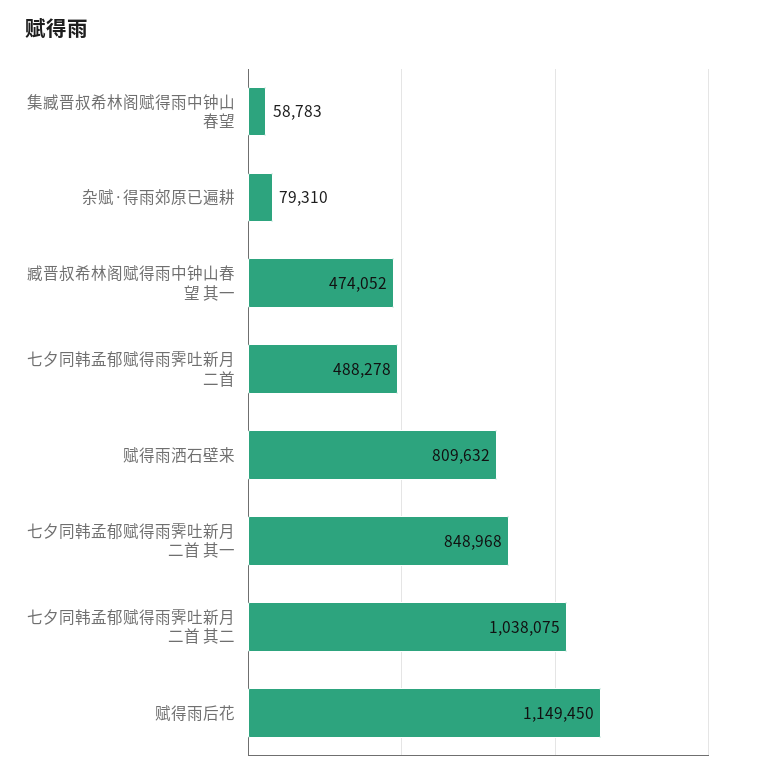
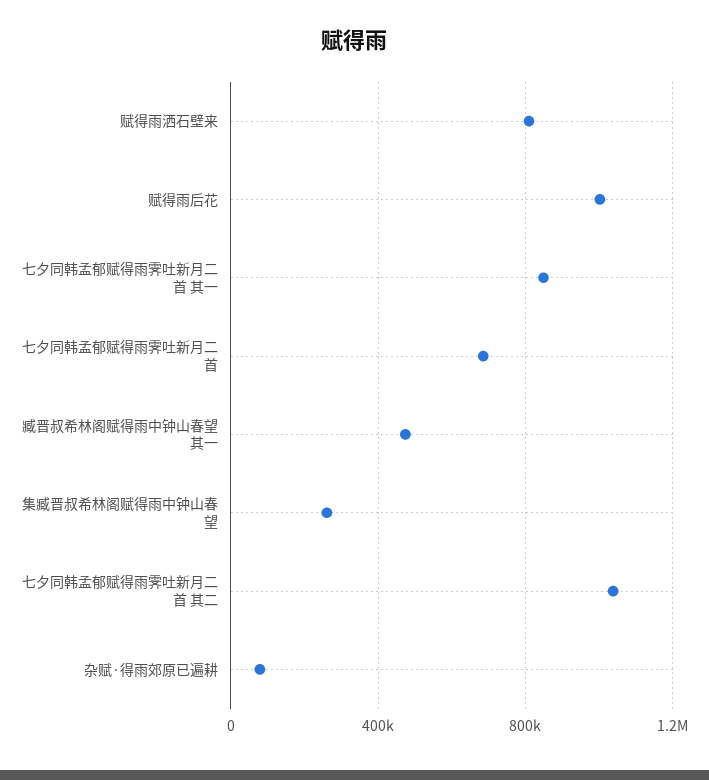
  {
-   "集臧晋叔希林阁赋得雨中钟山春望": 58783,
+   "集臧晋叔希林阁赋得雨中钟山春望": 250000,
    "杂赋·得雨郊原已遍耕": 79310,
    "臧晋叔希林阁赋得雨中钟山春望 其一": 474052,
-   "七夕同韩孟郁赋得雨霁吐新月二首": 488278,
+   "七夕同韩孟郁赋得雨霁吐新月二首": 700000,
    "赋得雨洒石壁来": 809632,
    "七夕同韩孟郁赋得雨霁吐新月二首 其一": 848968,
    "七夕同韩孟郁赋得雨霁吐新月二首 其二": 1038075,
-   "赋得雨后花": 1149450
+   "赋得雨后花": 1000000
  }

